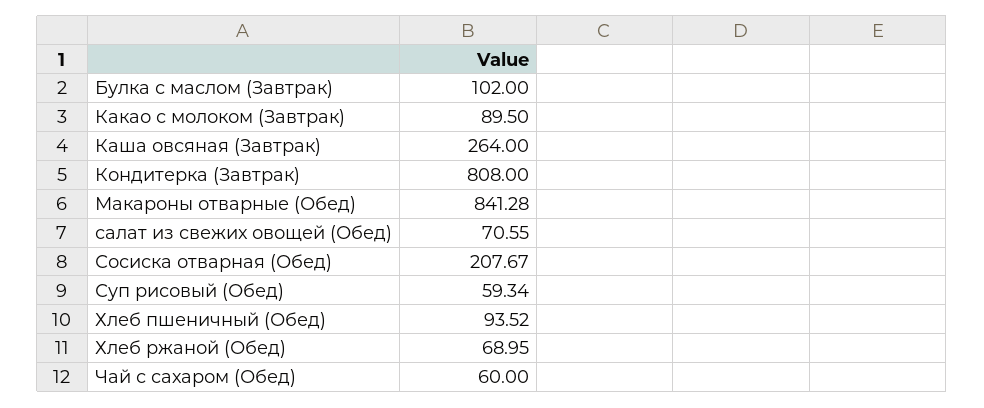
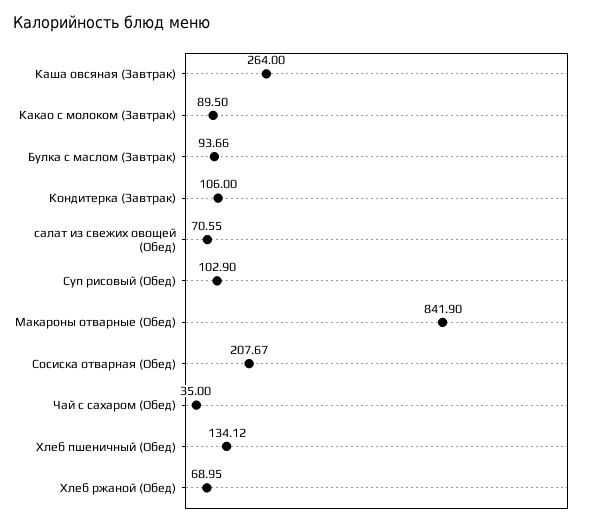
  {
-   "Булка с маслом (Завтрак)": 102,
+   "Булка с маслом (Завтрак)": 93.66,
    "Какао с молоком (Завтрак)": 89.5,
    "Каша овсяная (Завтрак)": 264,
-   "Кондитерка (Завтрак)": 808,
+   "Кондитерка (Завтрак)": 106,
-   "Макароны отварные (Обед)": 841.28,
+   "Макароны отварные (Обед)": 841.9,
    "салат из свежих овощей (Обед)": 70.55,
    "Сосиска отварная (Обед)": 207.67,
-   "Суп рисовый (Обед)": 59.34,
+   "Суп рисовый (Обед)": 102.9,
-   "Хлеб пшеничный (Обед)": 93.52,
+   "Хлеб пшеничный (Обед)": 134.12,
    "Хлеб ржаной (Обед)": 68.95,
-   "Чай с сахаром (Обед)": 60
+   "Чай с сахаром (Обед)": 35
  }

